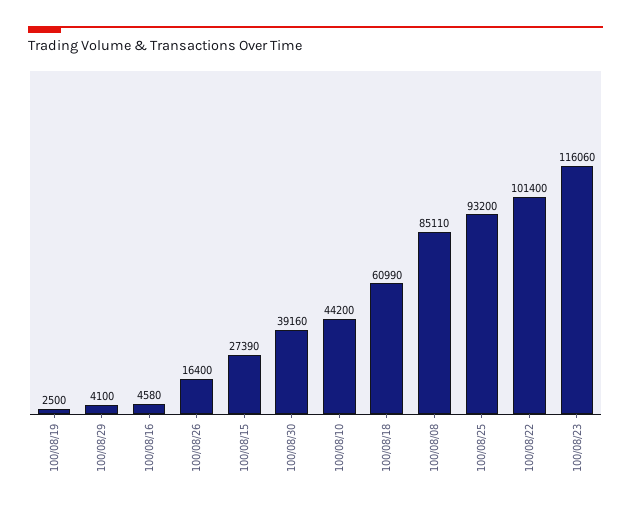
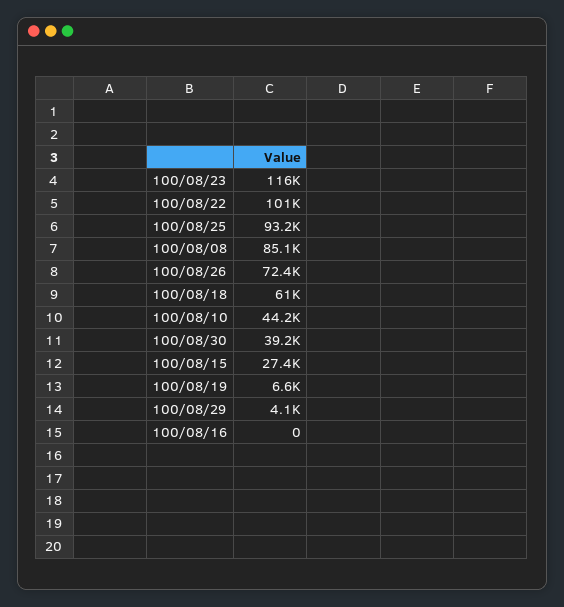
  {
-   "100/08/19": 2500,
+   "100/08/19": 6600,
    "100/08/29": 4100,
-   "100/08/16": 4580,
+   "100/08/16": 0,
-   "100/08/26": 16400,
+   "100/08/26": 72400,
    "100/08/15": 27390,
    "100/08/30": 39160,
    "100/08/10": 44200,
    "100/08/18": 60990,
    "100/08/08": 85110,
    "100/08/25": 93200,
    "100/08/22": 101400,
    "100/08/23": 116060
  }

